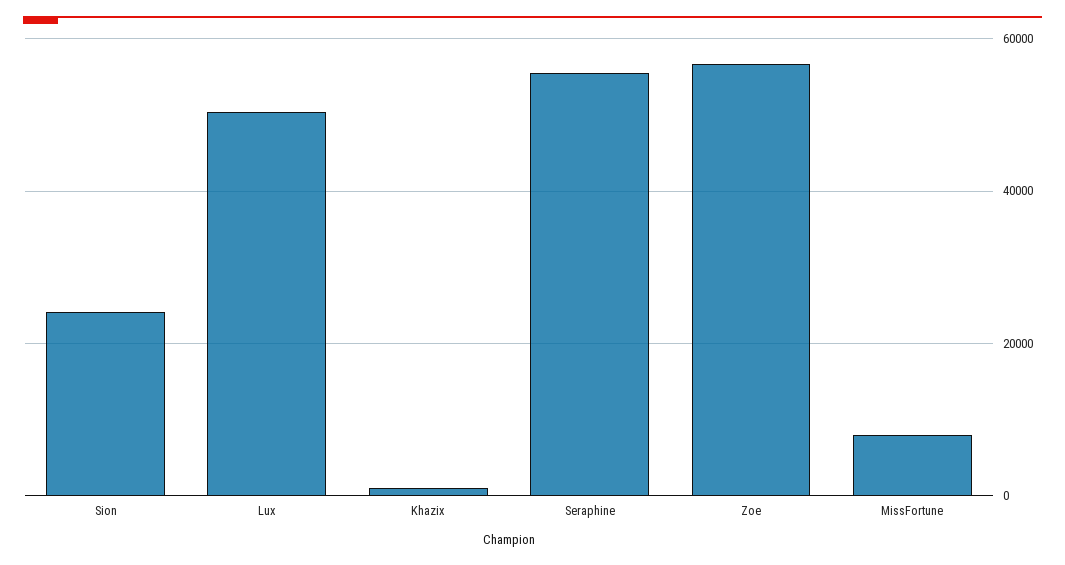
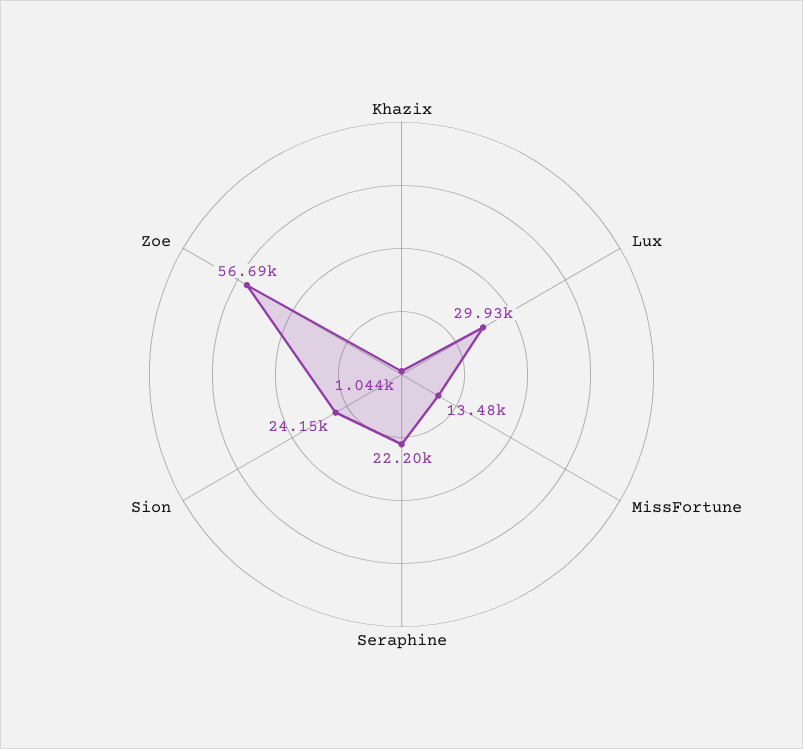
  {
    "Sion": 24150,
-   "Lux": 50000,
+   "Lux": 29930,
    "Khazix": 1044,
-   "Seraphine": 56000,
+   "Seraphine": 22200,
    "Zoe": 56690,
-   "MissFortune": 8000
+   "MissFortune": 13480
  }

